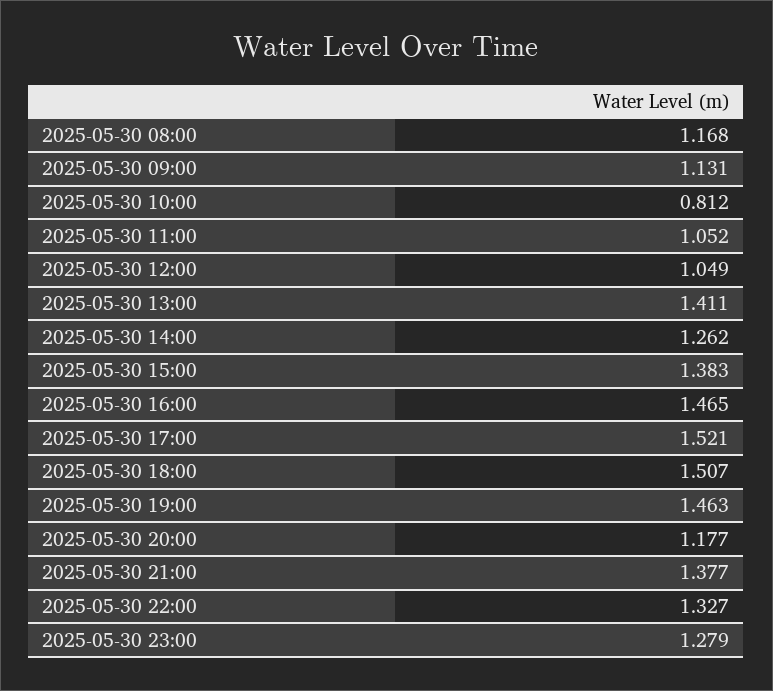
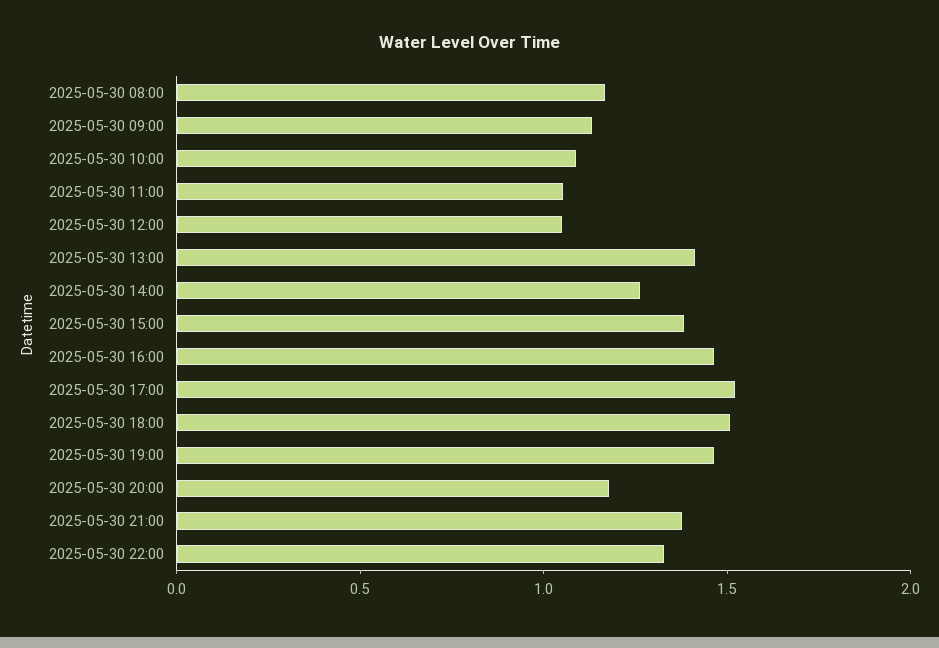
  {
    "2025-05-30 08:00": 1.168,
    "2025-05-30 09:00": 1.131,
-   "2025-05-30 10:00": 0.812,
+   "2025-05-30 10:00": 1.1,
    "2025-05-30 11:00": 1.052,
    "2025-05-30 12:00": 1.049,
    "2025-05-30 13:00": 1.411,
    "2025-05-30 14:00": 1.262,
    "2025-05-30 15:00": 1.383,
    "2025-05-30 16:00": 1.465,
    "2025-05-30 17:00": 1.521,
    "2025-05-30 18:00": 1.507,
    "2025-05-30 19:00": 1.463,
    "2025-05-30 20:00": 1.177,
    "2025-05-30 21:00": 1.377,
-   "2025-05-30 22:00": 1.327,
+   "2025-05-30 22:00": 1.327
-   "2025-05-30 23:00": 1.279
  }

